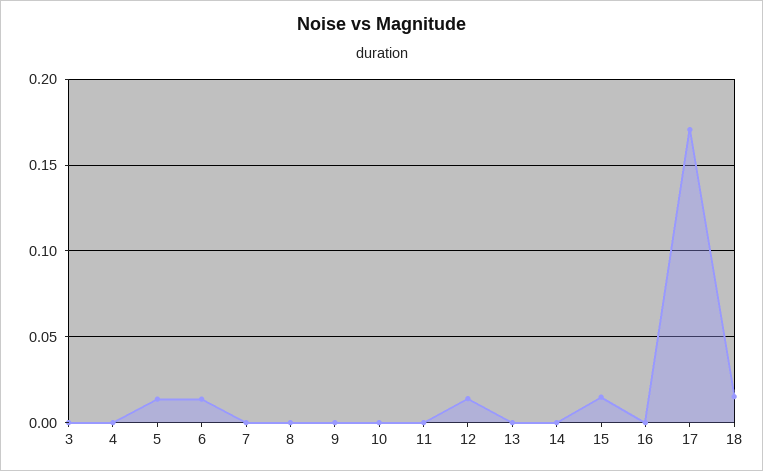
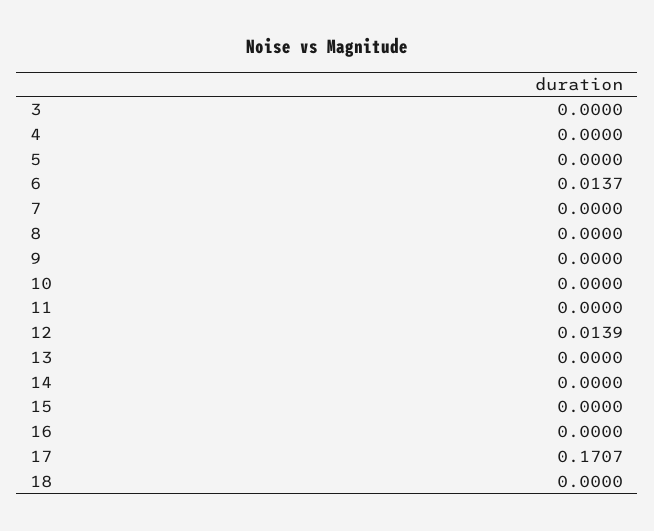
  {
    "3": 0,
    "4": 0,
-   "5": 0.015,
+   "5": 0,
    "6": 0.0137,
    "7": 0,
    "8": 0,
    "9": 0,
    "10": 0,
    "11": 0,
    "12": 0.0139,
    "13": 0,
    "14": 0,
-   "15": 0.015,
+   "15": 0,
    "16": 0,
    "17": 0.1707,
-   "18": 0.015
+   "18": 0
  }

